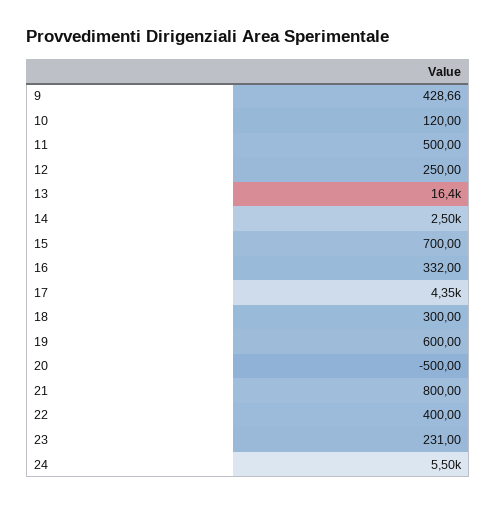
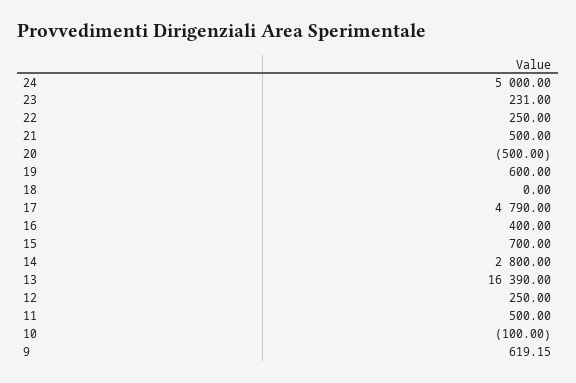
  {
-   "9": 428.66,
+   "9": 619.15,
-   "10": 120,
+   "10": -100,
    "11": 500,
    "12": 250,
    "13": 16390,
-   "14": 2500,
+   "14": 2800,
    "15": 700,
-   "16": 332,
+   "16": 400,
-   "17": 4350,
+   "17": 4790,
-   "18": 300,
+   "18": 0,
    "19": 600,
    "20": -500,
-   "21": 800,
+   "21": 500,
-   "22": 400,
+   "22": 250,
    "23": 231,
-   "24": 5500
+   "24": 5000
  }

